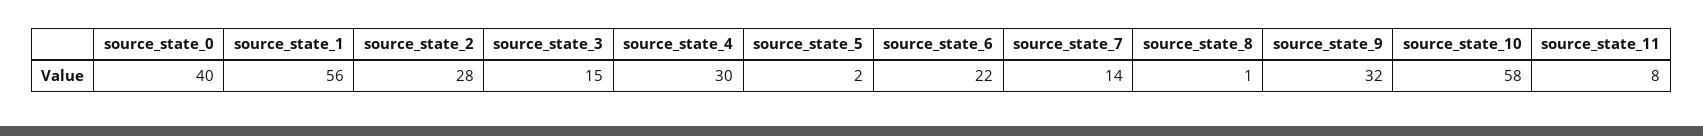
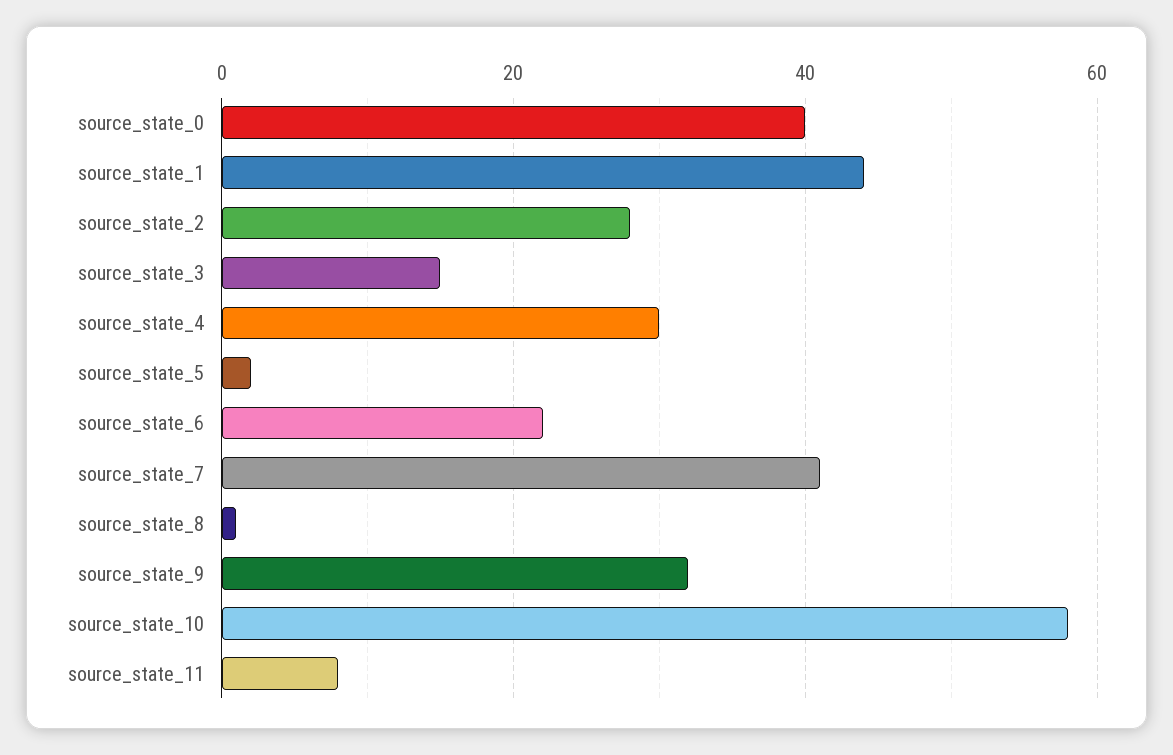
  {
    "source_state_0": 40,
-   "source_state_1": 56,
+   "source_state_1": 45,
    "source_state_2": 28,
    "source_state_3": 15,
    "source_state_4": 30,
    "source_state_5": 2,
    "source_state_6": 22,
-   "source_state_7": 14,
+   "source_state_7": 40,
    "source_state_8": 1,
    "source_state_9": 32,
    "source_state_10": 58,
    "source_state_11": 8
  }

